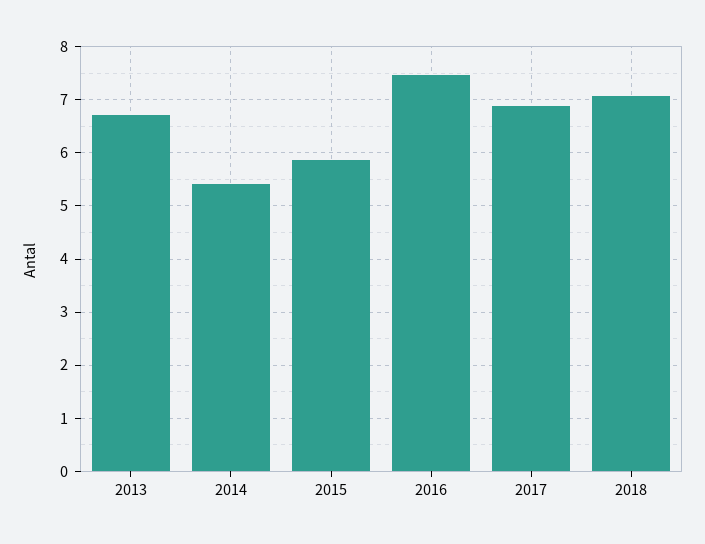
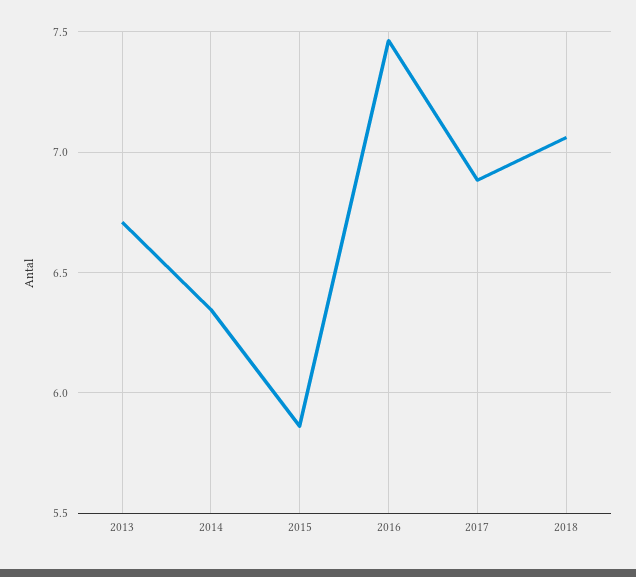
  {
    "2013": 6.7,
-   "2014": 5.4,
+   "2014": 6.35,
    "2015": 5.85,
    "2016": 7.45,
    "2017": 6.9,
    "2018": 7.05
  }

